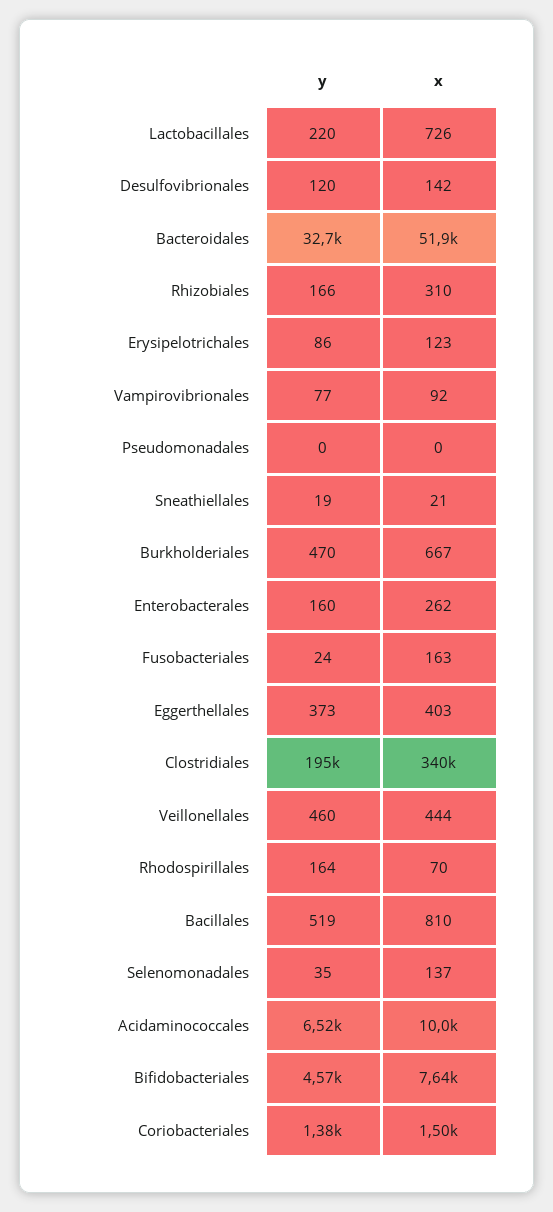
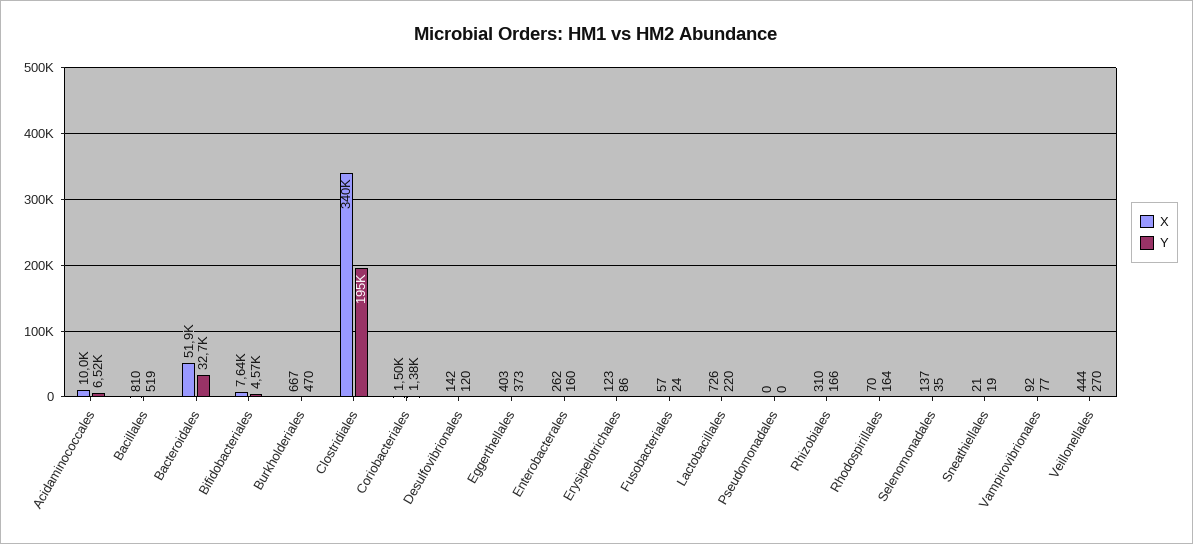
  {
    "y": {
      "Lactobacillales": 220,
      "Desulfovibrionales": 120,
      "Bacteroidales": 32700,
      "Rhizobiales": 166,
      "Erysipelotrichales": 86,
      "Vampirovibrionales": 77,
      "Pseudomonadales": 0,
      "Sneathiellales": 19,
      "Burkholderiales": 470,
      "Enterobacterales": 160,
      "Fusobacteriales": 24,
      "Eggerthellales": 373,
      "Clostridiales": 195000,
-     "Veillonellales": 460,
+     "Veillonellales": 270,
      "Rhodospirillales": 164,
      "Bacillales": 519,
      "Selenomonadales": 35,
      "Acidaminococcales": 6520,
      "Bifidobacteriales": 4570,
      "Coriobacteriales": 1380
    },
    "x": {
      "Lactobacillales": 726,
      "Desulfovibrionales": 142,
      "Bacteroidales": 51900,
      "Rhizobiales": 310,
      "Erysipelotrichales": 123,
      "Vampirovibrionales": 92,
      "Pseudomonadales": 0,
      "Sneathiellales": 21,
      "Burkholderiales": 667,
      "Enterobacterales": 262,
-     "Fusobacteriales": 163,
+     "Fusobacteriales": 57,
      "Eggerthellales": 403,
      "Clostridiales": 340000,
      "Veillonellales": 444,
      "Rhodospirillales": 70,
      "Bacillales": 810,
      "Selenomonadales": 137,
      "Acidaminococcales": 10000,
      "Bifidobacteriales": 7640,
      "Coriobacteriales": 1500
    }
  }

